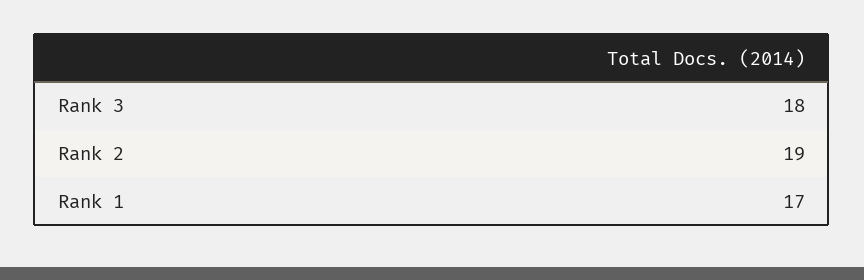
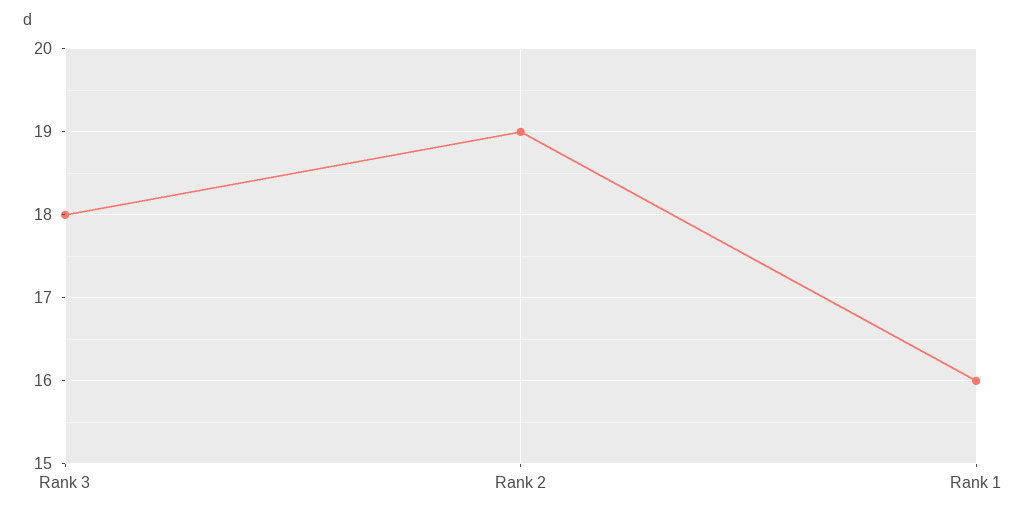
  {
    "Rank 3": 18,
    "Rank 2": 19,
-   "Rank 1": 17
+   "Rank 1": 16
  }

